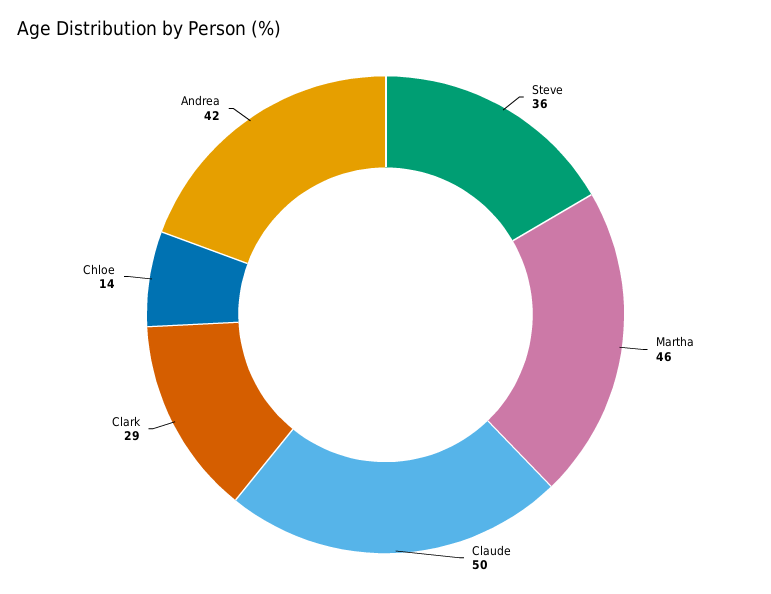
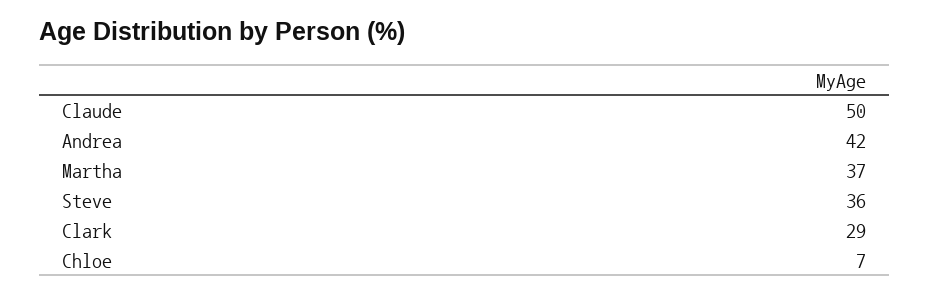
  {
    "Steve": 36,
-   "Martha": 46,
+   "Martha": 37,
    "Claude": 50,
    "Clark": 29,
-   "Chloe": 14,
+   "Chloe": 7,
    "Andrea": 42
  }

